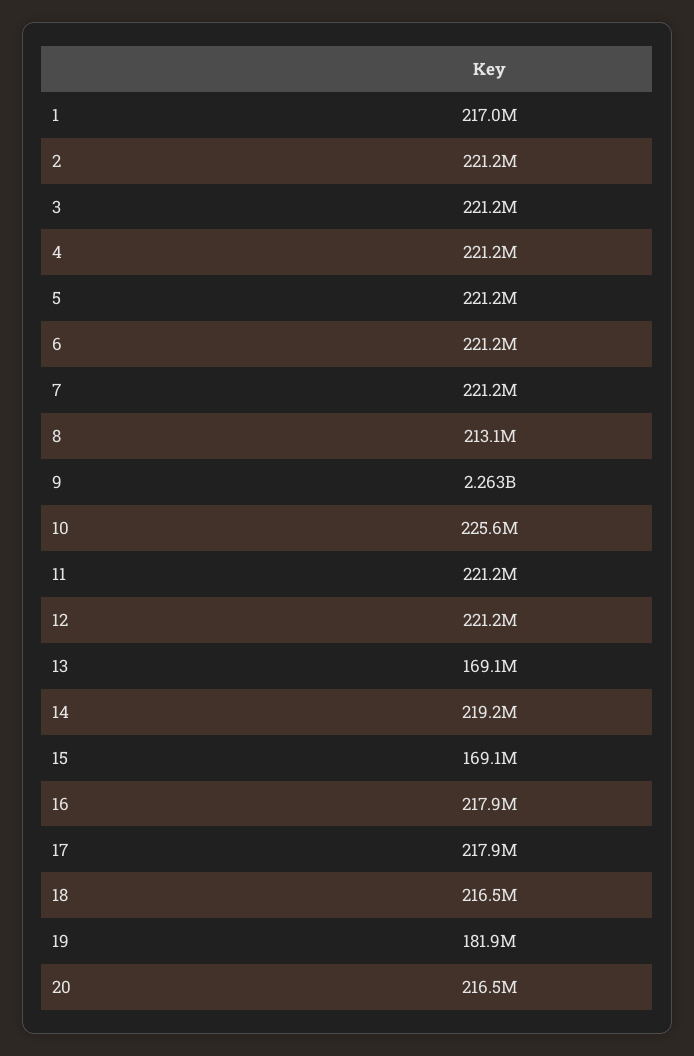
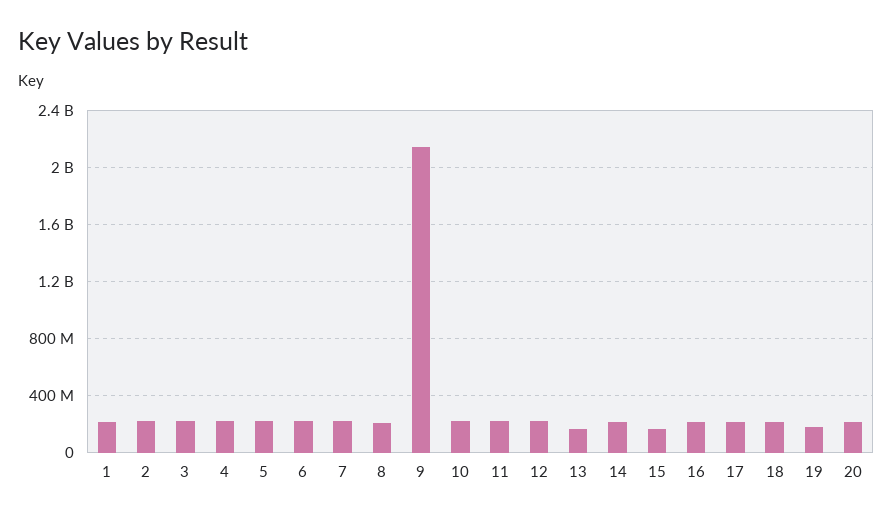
  {
    "1": 217000000,
    "2": 221200000,
    "3": 221200000,
    "4": 221200000,
    "5": 221200000,
    "6": 221200000,
    "7": 221200000,
    "8": 213100000,
-   "9": 2263000000,
+   "9": 2150000000,
    "10": 225600000,
    "11": 221200000,
    "12": 221200000,
    "13": 169100000,
    "14": 219200000,
    "15": 169100000,
    "16": 217900000,
    "17": 217900000,
    "18": 216500000,
    "19": 181900000,
    "20": 216500000
  }

